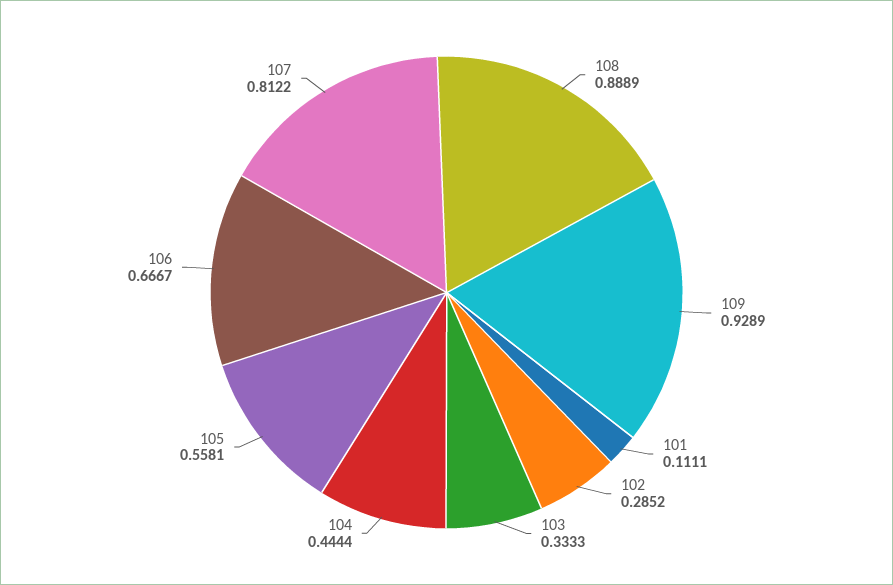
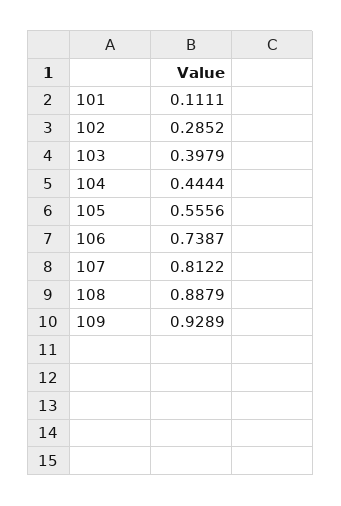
  {
-   "108": 0.8889,
+   "108": 0.8879,
    "109": 0.9289,
    "101": 0.1111,
    "102": 0.2852,
-   "103": 0.3333,
+   "103": 0.3979,
    "104": 0.4444,
-   "105": 0.5581,
+   "105": 0.5556,
-   "106": 0.6667,
+   "106": 0.7387,
    "107": 0.8122
  }

